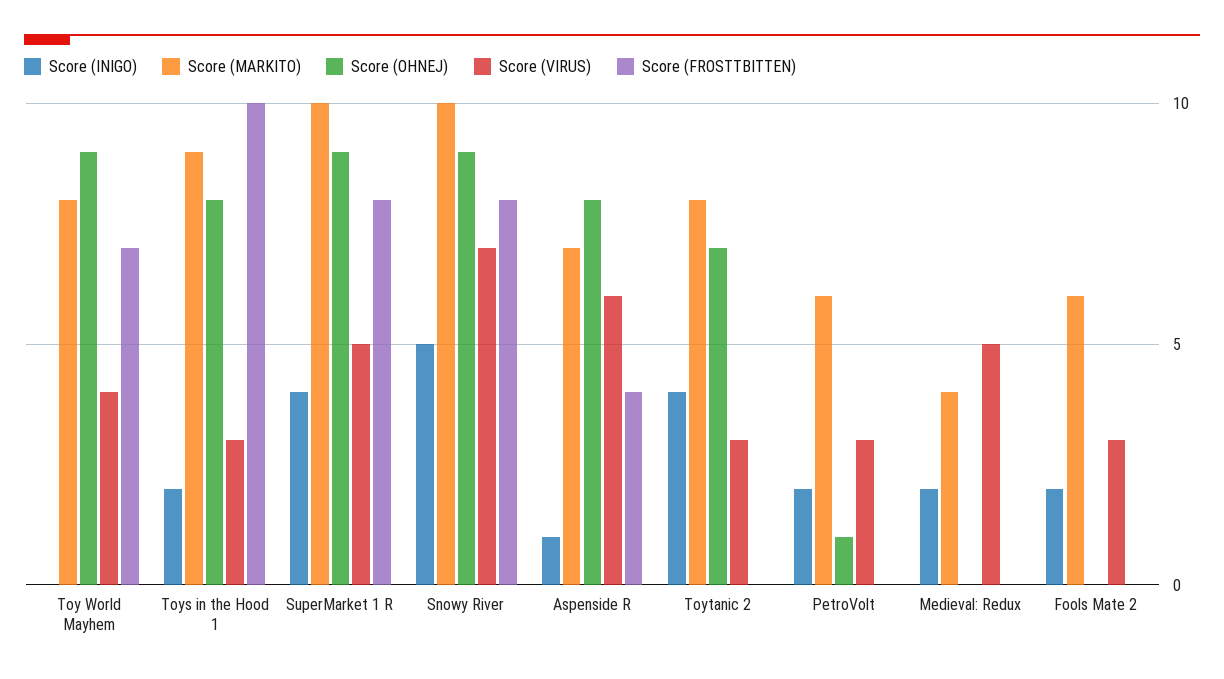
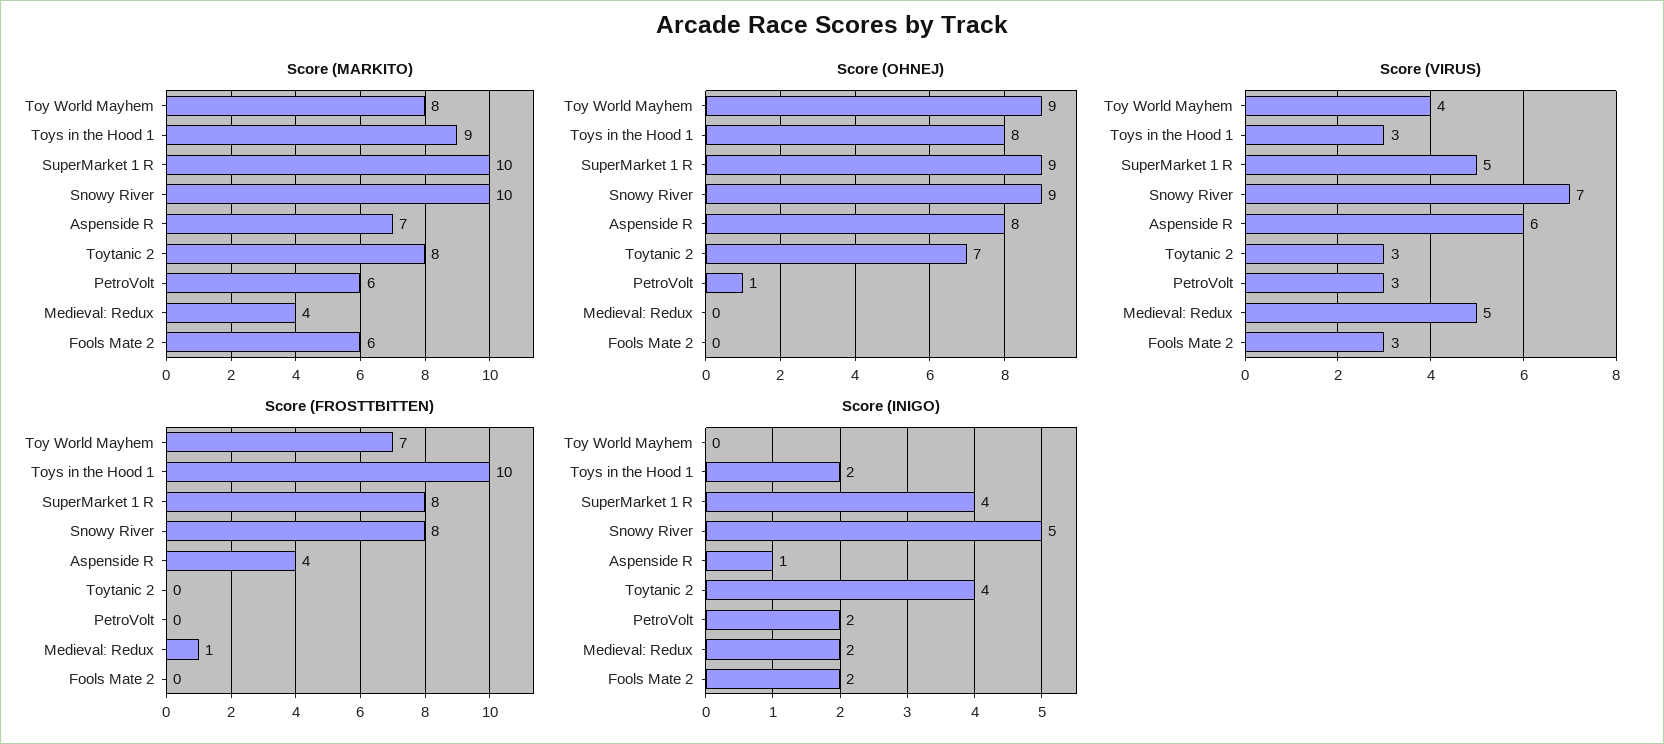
  {
    "Score (INIGO)": {
      "Toy World Mayhem": 0,
      "Toys in the Hood 1": 2,
      "SuperMarket 1 R": 4,
      "Snowy River": 5,
      "Aspenside R": 1,
      "Toytanic 2": 4,
      "PetroVolt": 2,
      "Medieval: Redux": 2,
      "Fools Mate 2": 2
    },
    "Score (MARKITO)": {
      "Toy World Mayhem": 8,
      "Toys in the Hood 1": 9,
      "SuperMarket 1 R": 10,
      "Snowy River": 10,
      "Aspenside R": 7,
      "Toytanic 2": 8,
      "PetroVolt": 6,
      "Medieval: Redux": 4,
      "Fools Mate 2": 6
    },
    "Score (OHNEJ)": {
      "Toy World Mayhem": 9,
      "Toys in the Hood 1": 8,
      "SuperMarket 1 R": 9,
      "Snowy River": 9,
      "Aspenside R": 8,
      "Toytanic 2": 7,
      "PetroVolt": 1,
      "Medieval: Redux": 0,
      "Fools Mate 2": 0
    },
    "Score (VIRUS)": {
      "Toy World Mayhem": 4,
      "Toys in the Hood 1": 3,
      "SuperMarket 1 R": 5,
      "Snowy River": 7,
      "Aspenside R": 6,
      "Toytanic 2": 3,
      "PetroVolt": 3,
      "Medieval: Redux": 5,
      "Fools Mate 2": 3
    },
    "Score (FROSTTBITTEN)": {
      "Toy World Mayhem": 7,
      "Toys in the Hood 1": 10,
      "SuperMarket 1 R": 8,
      "Snowy River": 8,
      "Aspenside R": 4,
      "Toytanic 2": 0,
      "PetroVolt": 0,
-     "Medieval: Redux": 0,
+     "Medieval: Redux": 1,
      "Fools Mate 2": 0
    }
  }

